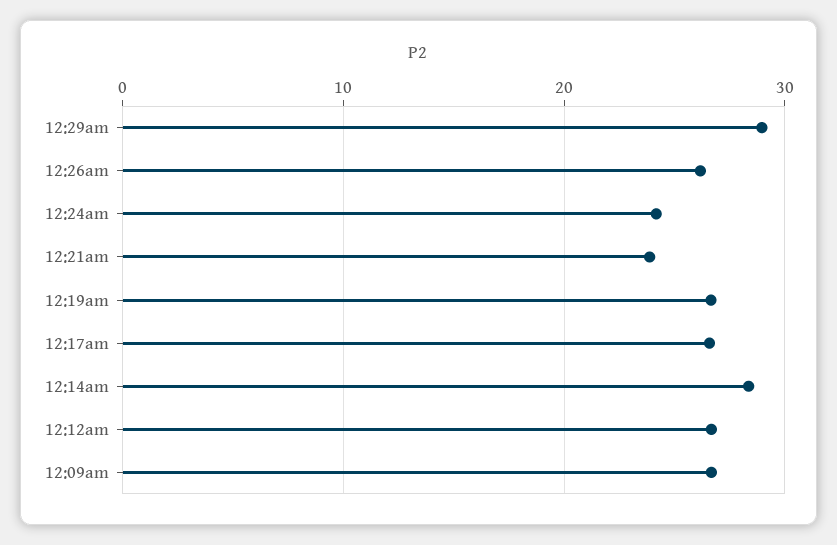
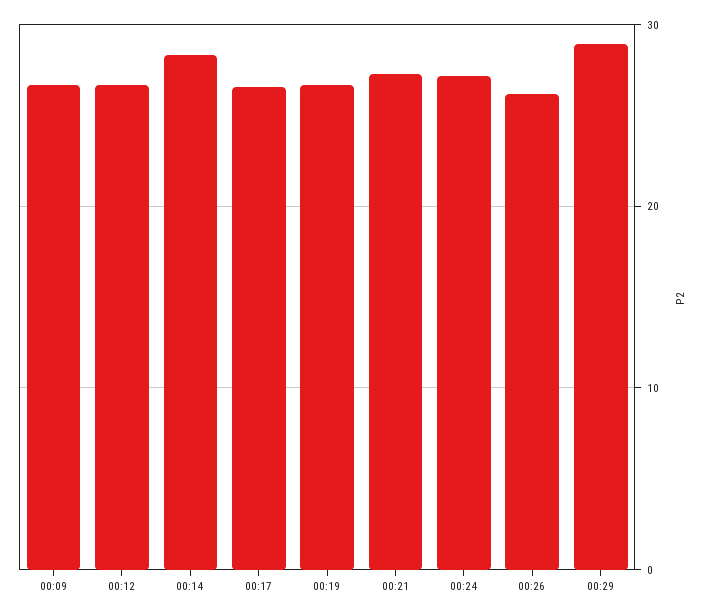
  {
    "12:29am": 29,
    "12:26am": 26,
-   "12:24am": 24,
+   "12:24am": 27,
-   "12:21am": 24,
+   "12:21am": 27,
    "12:19am": 27,
    "12:17am": 27,
    "12:14am": 28,
    "12:12am": 27,
    "12:09am": 27
  }

